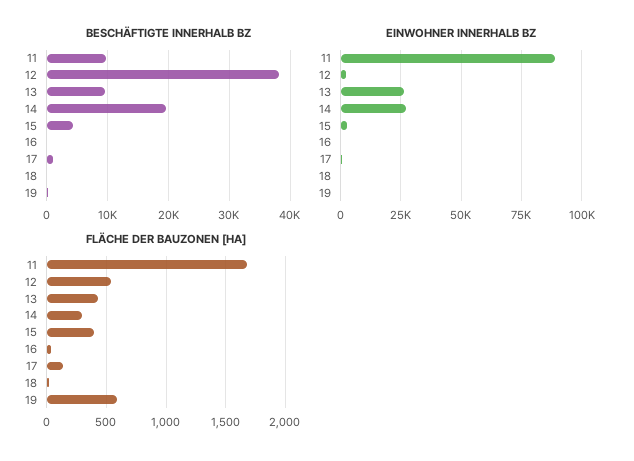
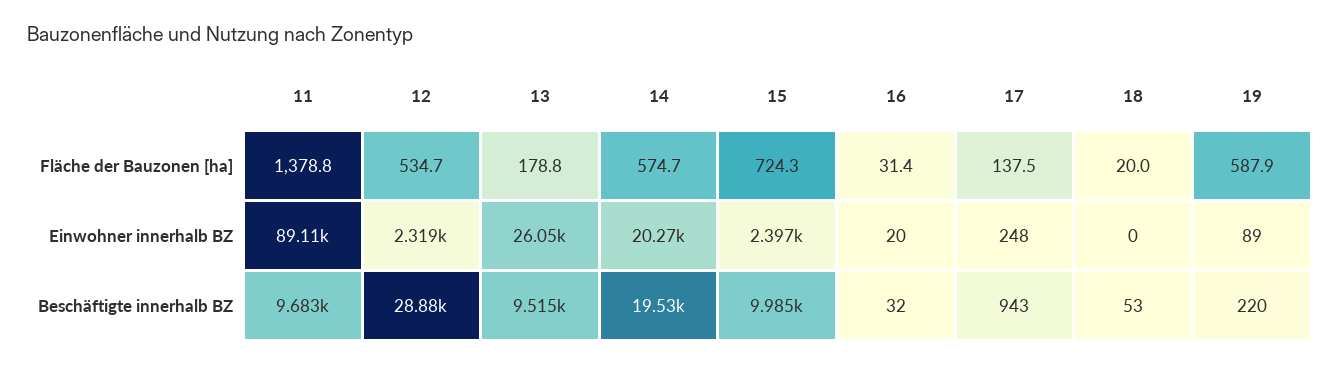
  {
    "BESCHÄFTIGTE INNERHALB BZ": {
      "11": 9683,
-     "12": 38000,
+     "12": 28880,
      "13": 9515,
      "14": 19530,
-     "15": 4000,
+     "15": 9985,
      "16": 32,
      "17": 943,
      "18": 53,
      "19": 220
    },
    "EINWOHNER INNERHALB BZ": {
      "11": 89110,
      "12": 2319,
      "13": 26050,
-     "14": 27500,
+     "14": 20270,
      "15": 2397,
      "16": 20,
      "17": 248,
      "18": 0,
      "19": 89
    },
    "FLÄCHE DER BAUZONEN [HA]": {
-     "11": 1700,
+     "11": 1378.8,
      "12": 534.7,
-     "13": 400,
+     "13": 178.8,
-     "14": 300,
+     "14": 574.7,
-     "15": 400,
+     "15": 724.3,
      "16": 31.4,
      "17": 137.5,
      "18": 20,
      "19": 587.9
    }
  }

